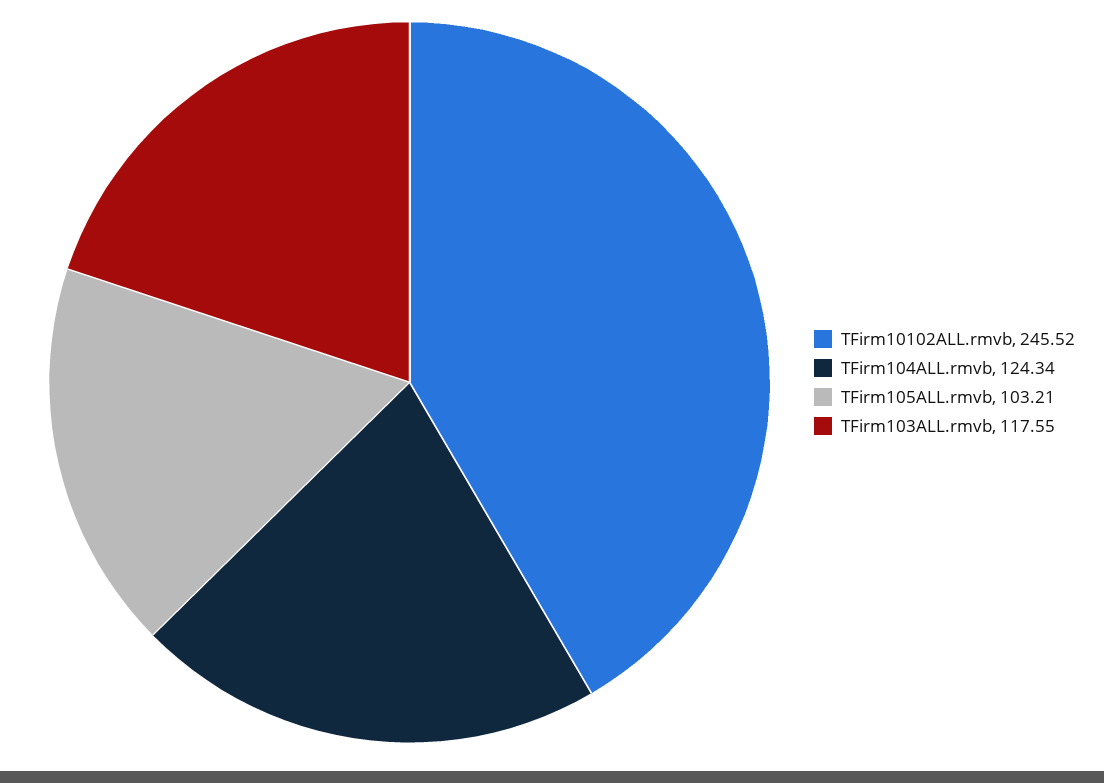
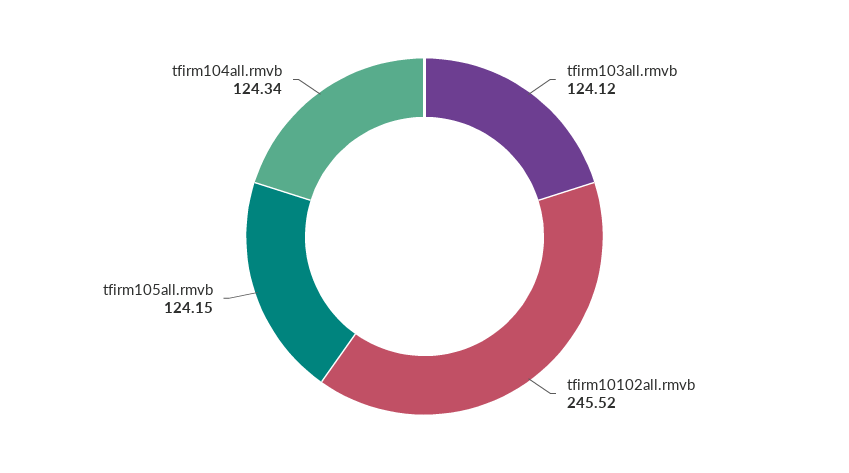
  {
    "TFirm10102ALL.rmvb": 245.52,
    "TFirm104ALL.rmvb": 124.34,
-   "TFirm105ALL.rmvb": 103.21,
+   "TFirm105ALL.rmvb": 124.15,
-   "TFirm103ALL.rmvb": 117.55
+   "TFirm103ALL.rmvb": 124.12
  }

